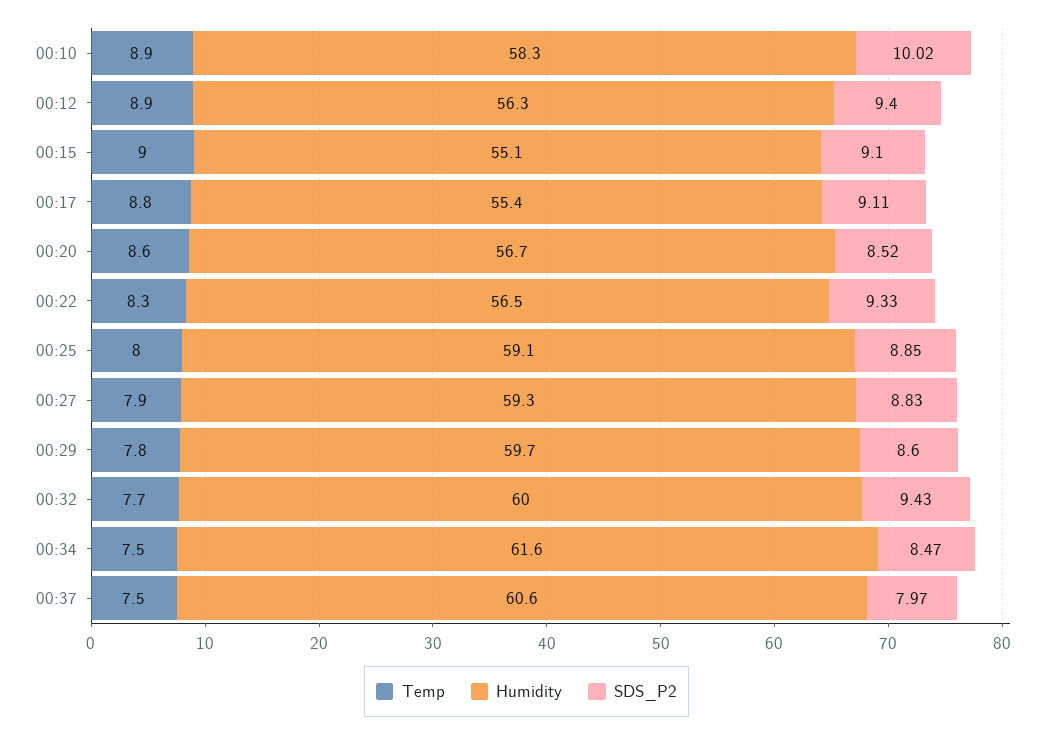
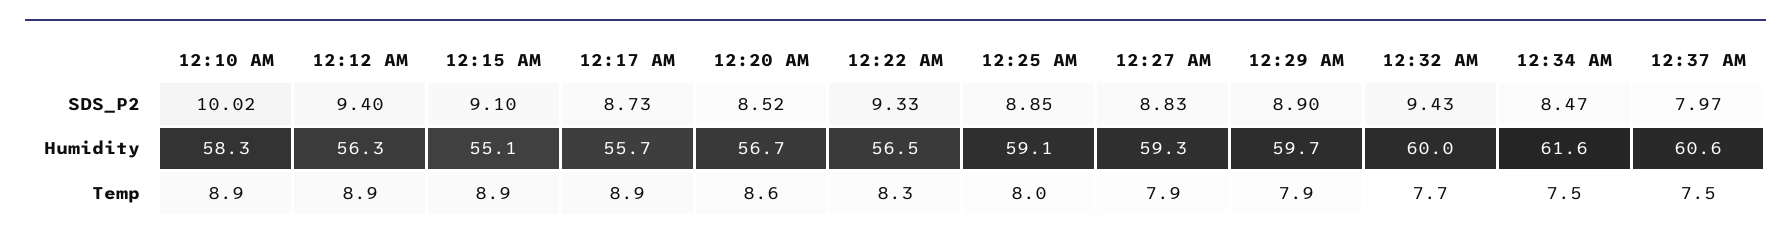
  {
    "Temp": {
      "00:10": 8.9,
      "00:12": 8.9,
-     "00:15": 9,
+     "00:15": 8.9,
-     "00:17": 8.8,
+     "00:17": 8.9,
      "00:20": 8.6,
      "00:22": 8.3,
      "00:25": 8,
      "00:27": 7.9,
-     "00:29": 7.8,
+     "00:29": 7.9,
      "00:32": 7.7,
      "00:34": 7.5,
      "00:37": 7.5
    },
    "Humidity": {
      "00:10": 58.3,
      "00:12": 56.3,
      "00:15": 55.1,
-     "00:17": 55.4,
+     "00:17": 55.7,
      "00:20": 56.7,
      "00:22": 56.5,
      "00:25": 59.1,
      "00:27": 59.3,
      "00:29": 59.7,
      "00:32": 60,
      "00:34": 61.6,
      "00:37": 60.6
    },
    "SDS_P2": {
      "00:10": 10.02,
      "00:12": 9.4,
      "00:15": 9.1,
-     "00:17": 9.11,
+     "00:17": 8.73,
      "00:20": 8.52,
      "00:22": 9.33,
      "00:25": 8.85,
      "00:27": 8.83,
-     "00:29": 8.6,
+     "00:29": 8.9,
      "00:32": 9.43,
      "00:34": 8.47,
      "00:37": 7.97
    }
  }

